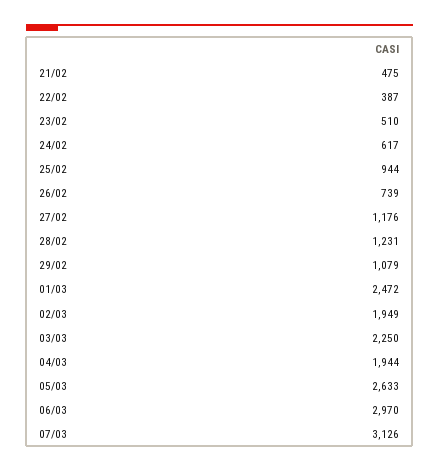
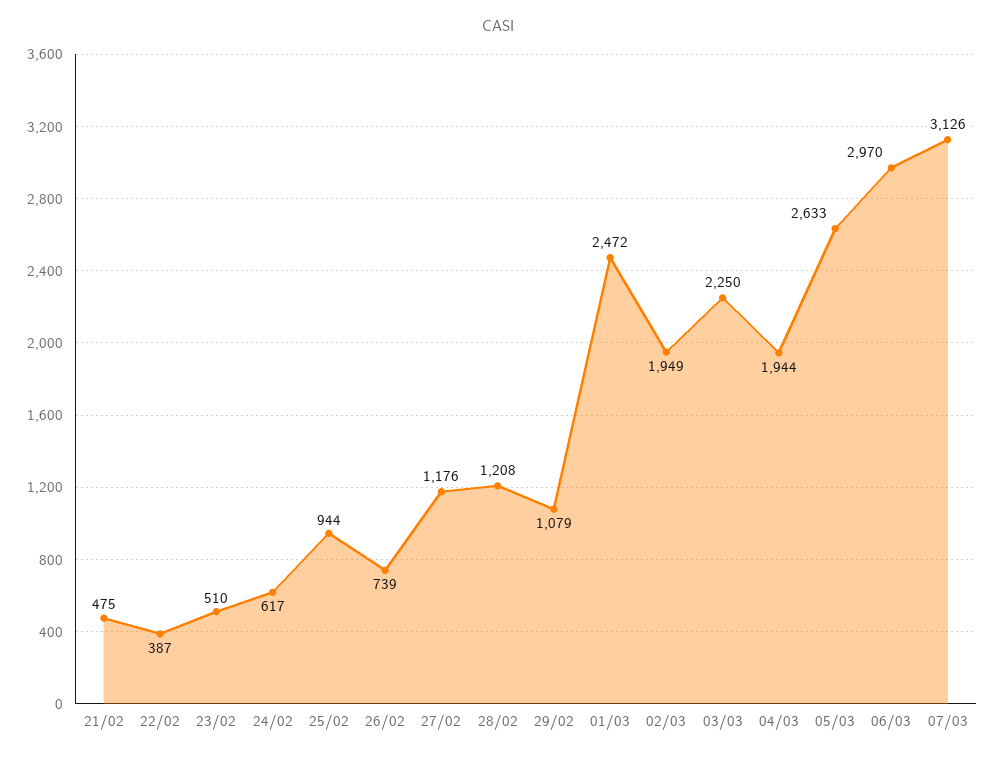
  {
    "21/02": 475,
    "22/02": 387,
    "23/02": 510,
    "24/02": 617,
    "25/02": 944,
    "26/02": 739,
    "27/02": 1176,
-   "28/02": 1231,
+   "28/02": 1208,
    "29/02": 1079,
    "01/03": 2472,
    "02/03": 1949,
    "03/03": 2250,
    "04/03": 1944,
    "05/03": 2633,
    "06/03": 2970,
    "07/03": 3126
  }

